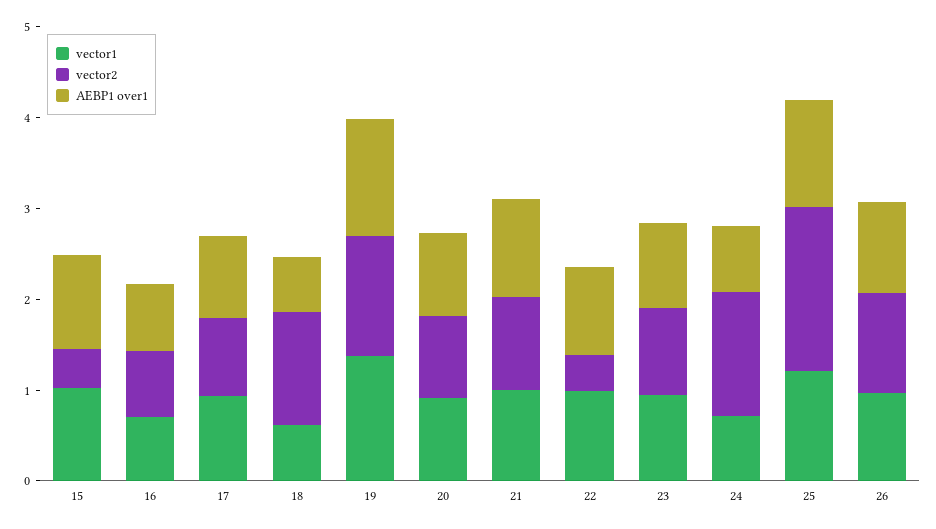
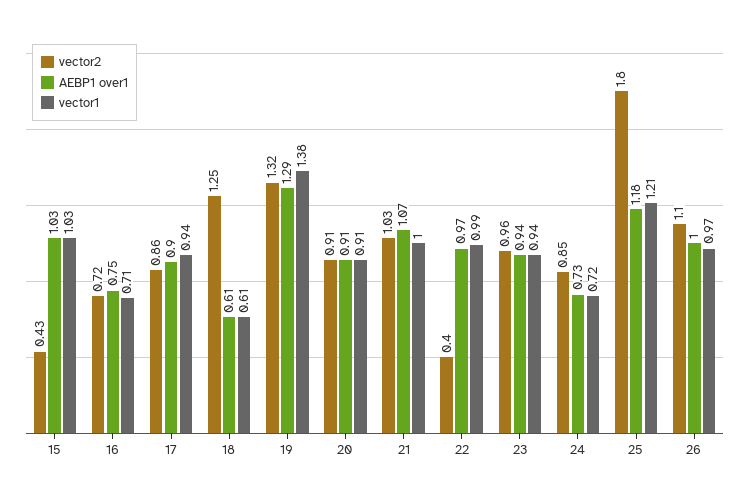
  {
    "vector1": {
      "15": 1.03,
      "16": 0.71,
      "17": 0.94,
      "18": 0.61,
      "19": 1.38,
      "20": 0.91,
      "21": 1,
      "22": 0.99,
      "23": 0.94,
      "24": 0.72,
      "25": 1.21,
      "26": 0.97
    },
    "vector2": {
      "15": 0.43,
      "16": 0.72,
      "17": 0.86,
      "18": 1.25,
      "19": 1.32,
      "20": 0.91,
      "21": 1.03,
      "22": 0.4,
      "23": 0.96,
-     "24": 1.4,
+     "24": 0.85,
      "25": 1.8,
      "26": 1.1
    },
    "AEBP1 over1": {
      "15": 1.03,
      "16": 0.75,
      "17": 0.9,
      "18": 0.61,
      "19": 1.29,
      "20": 0.91,
      "21": 1.07,
      "22": 0.97,
      "23": 0.94,
      "24": 0.73,
      "25": 1.18,
      "26": 1
    }
  }

